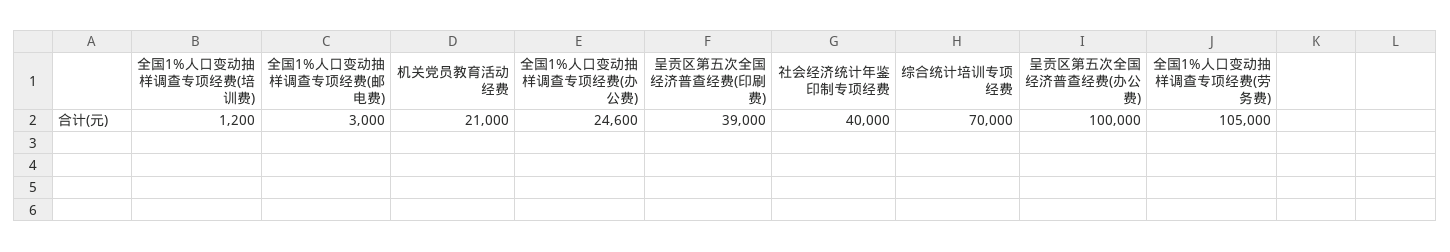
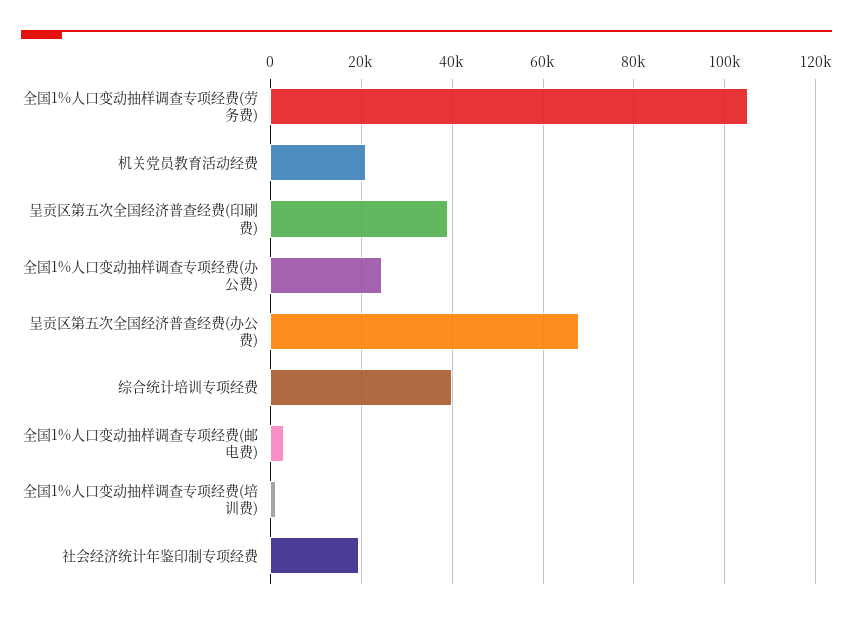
  {
    "全国1%人口变动抽样调查专项经费(培训费)": 1200,
    "全国1%人口变动抽样调查专项经费(邮电费)": 3000,
    "机关党员教育活动经费": 21000,
    "全国1%人口变动抽样调查专项经费(办公费)": 24600,
    "呈贡区第五次全国经济普查经费(印刷费)": 39000,
-   "社会经济统计年鉴印制专项经费": 40000,
+   "社会经济统计年鉴印制专项经费": 20000,
-   "综合统计培训专项经费": 70000,
+   "综合统计培训专项经费": 40000,
-   "呈贡区第五次全国经济普查经费(办公费)": 100000,
+   "呈贡区第五次全国经济普查经费(办公费)": 68000,
    "全国1%人口变动抽样调查专项经费(劳务费)": 105000
  }

